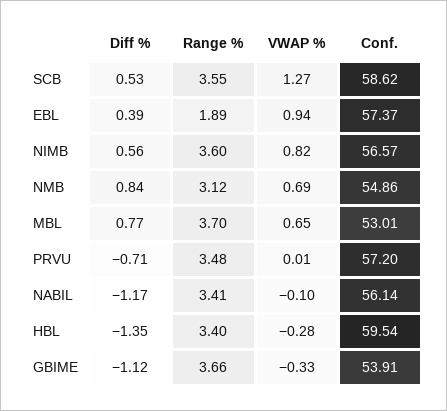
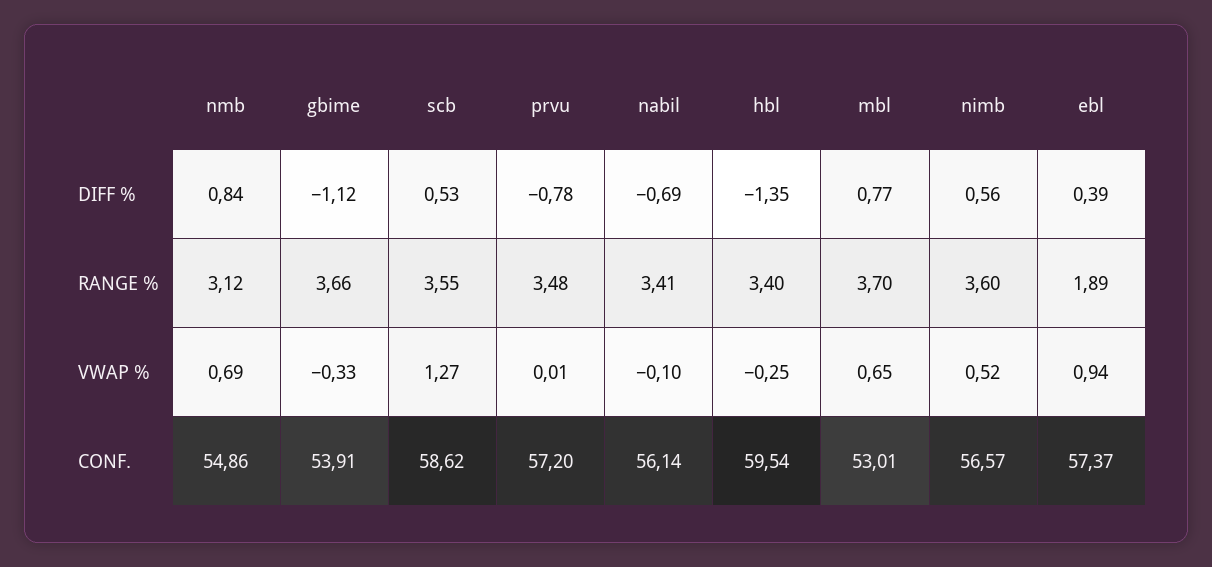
  {
    "Diff %": {
      "SCB": 0.53,
      "EBL": 0.39,
      "NIMB": 0.56,
      "NMB": 0.84,
      "MBL": 0.77,
-     "PRVU": -0.71,
+     "PRVU": -0.78,
-     "NABIL": -1.17,
+     "NABIL": -0.69,
      "HBL": -1.35,
      "GBIME": -1.12
    },
    "Range %": {
      "SCB": 3.55,
      "EBL": 1.89,
      "NIMB": 3.6,
      "NMB": 3.12,
      "MBL": 3.7,
      "PRVU": 3.48,
      "NABIL": 3.41,
      "HBL": 3.4,
      "GBIME": 3.66
    },
    "VWAP %": {
      "SCB": 1.27,
      "EBL": 0.94,
-     "NIMB": 0.82,
+     "NIMB": 0.52,
      "NMB": 0.69,
      "MBL": 0.65,
      "PRVU": 0.01,
      "NABIL": -0.1,
-     "HBL": -0.28,
+     "HBL": -0.25,
      "GBIME": -0.33
    },
    "Conf.": {
      "SCB": 58.62,
      "EBL": 57.37,
      "NIMB": 56.57,
      "NMB": 54.86,
      "MBL": 53.01,
      "PRVU": 57.2,
      "NABIL": 56.14,
      "HBL": 59.54,
      "GBIME": 53.91
    }
  }

